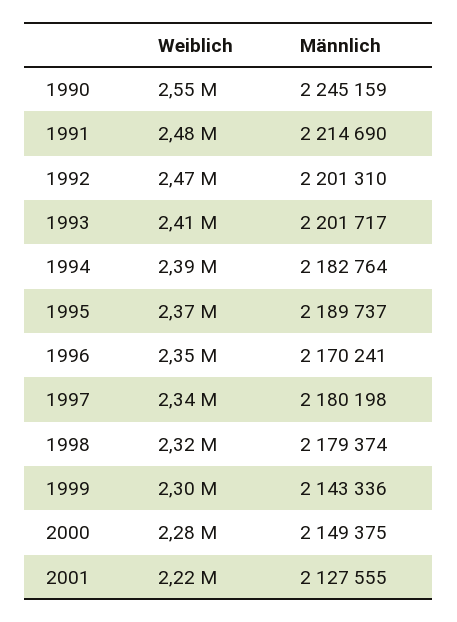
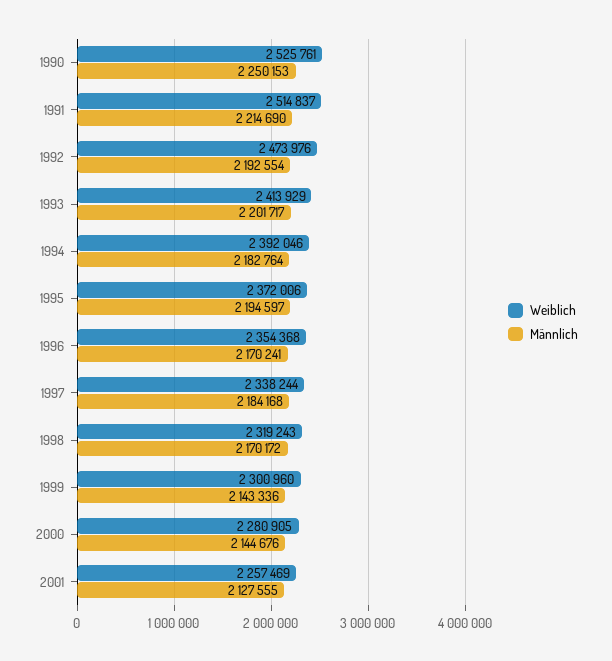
  {
    "Weiblich": {
-     "1990": 2550000,
+     "1990": 2525761,
-     "1991": 2480000,
+     "1991": 2514837,
      "1992": 2473976,
      "1993": 2413929,
      "1994": 2392046,
      "1995": 2372006,
      "1996": 2354368,
      "1997": 2338244,
      "1998": 2319243,
      "1999": 2300960,
      "2000": 2280905,
-     "2001": 2220000
+     "2001": 2257469
    },
    "Männlich": {
-     "1990": 2245159,
+     "1990": 2250153,
      "1991": 2214690,
-     "1992": 2201310,
+     "1992": 2192554,
      "1993": 2201717,
      "1994": 2182764,
-     "1995": 2189737,
+     "1995": 2194597,
      "1996": 2170241,
-     "1997": 2180198,
+     "1997": 2184168,
-     "1998": 2179374,
+     "1998": 2170172,
      "1999": 2143336,
-     "2000": 2149375,
+     "2000": 2144676,
      "2001": 2127555
    }
  }

